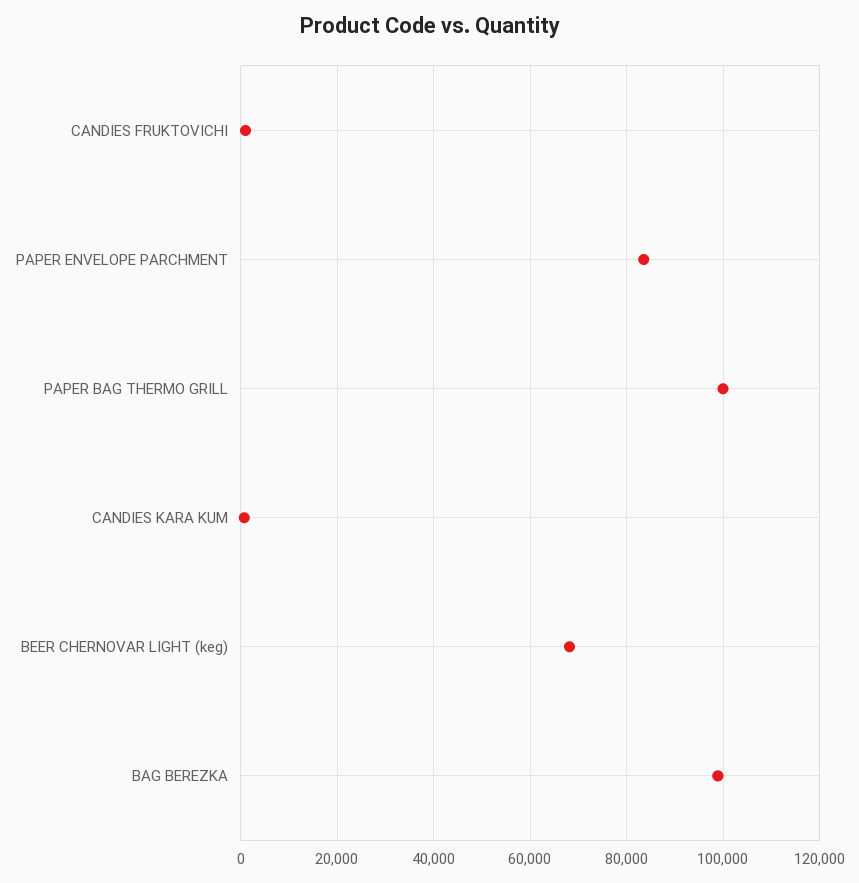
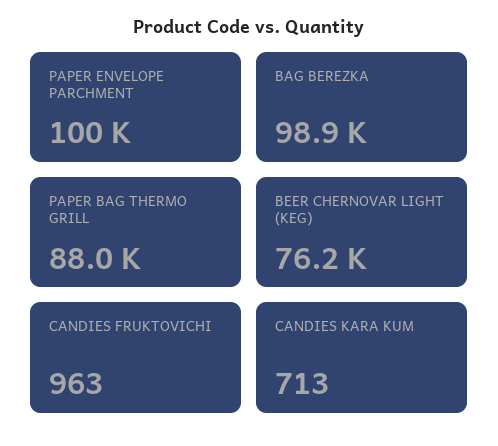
  {
    "CANDIES FRUKTOVICHI": 963,
-   "PAPER ENVELOPE PARCHMENT": 84000,
+   "PAPER ENVELOPE PARCHMENT": 100000,
-   "PAPER BAG THERMO GRILL": 100000,
+   "PAPER BAG THERMO GRILL": 88000,
    "CANDIES KARA KUM": 713,
-   "BEER CHERNOVAR LIGHT (keg)": 68000,
+   "BEER CHERNOVAR LIGHT (keg)": 76200,
    "BAG BEREZKA": 98900
  }

